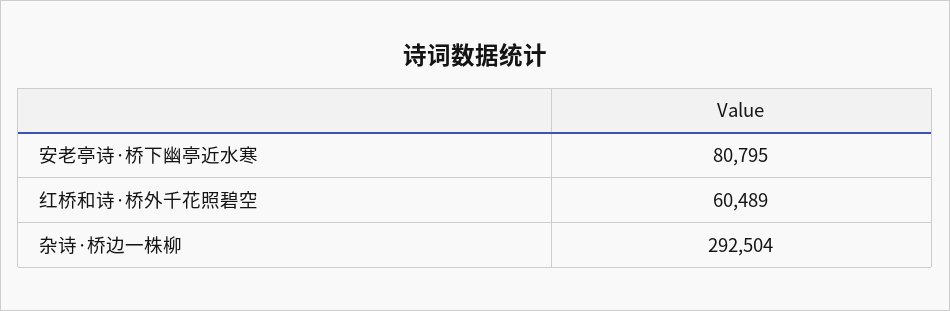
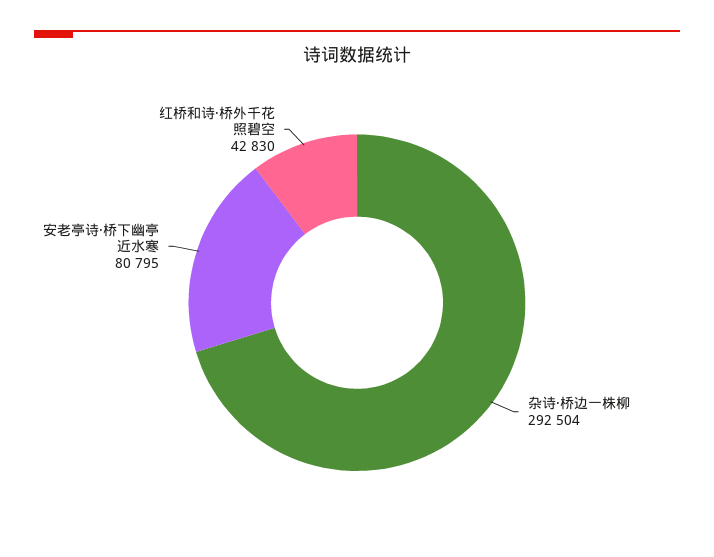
  {
    "安老亭诗·桥下幽亭近水寒": 80795,
-   "红桥和诗·桥外千花照碧空": 60489,
+   "红桥和诗·桥外千花照碧空": 42830,
    "杂诗·桥边一株柳": 292504
  }

